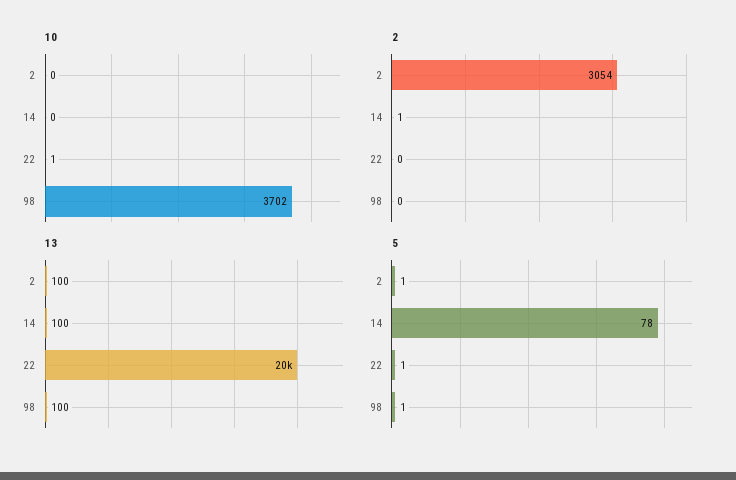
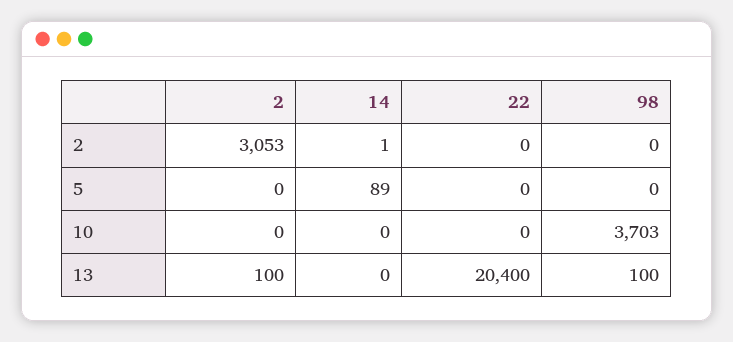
  {
    "10": {
      "2": 0,
      "14": 0,
-     "22": 1,
+     "22": 0,
-     "98": 3702
+     "98": 3703
    },
    "2": {
-     "2": 3054,
+     "2": 3053,
      "14": 1,
      "22": 0,
      "98": 0
    },
    "13": {
      "2": 100,
-     "14": 100,
+     "14": 0,
      "22": 20400,
      "98": 100
    },
    "5": {
-     "2": 1,
+     "2": 0,
-     "14": 78,
+     "14": 89,
-     "22": 1,
+     "22": 0,
-     "98": 1
+     "98": 0
    }
  }

